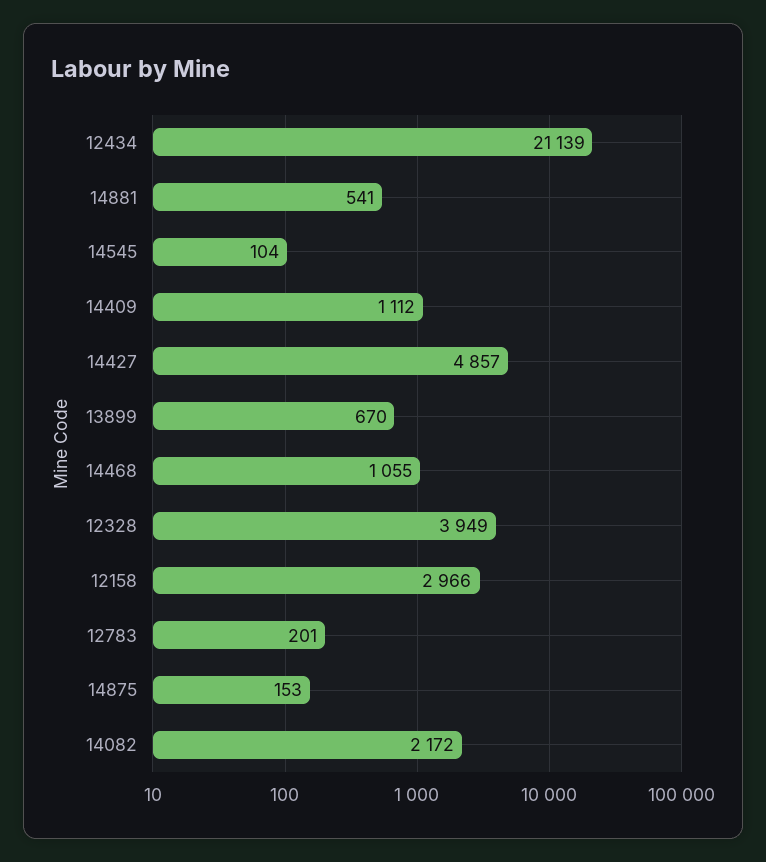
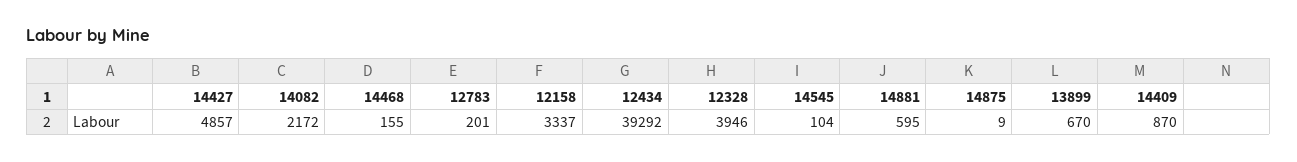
  {
-   "12434": 21139,
+   "12434": 39292,
-   "14881": 541,
+   "14881": 595,
    "14545": 104,
-   "14409": 1112,
+   "14409": 870,
    "14427": 4857,
    "13899": 670,
-   "14468": 1055,
+   "14468": 155,
-   "12328": 3949,
+   "12328": 3946,
-   "12158": 2966,
+   "12158": 3337,
    "12783": 201,
-   "14875": 153,
+   "14875": 9,
    "14082": 2172
  }

